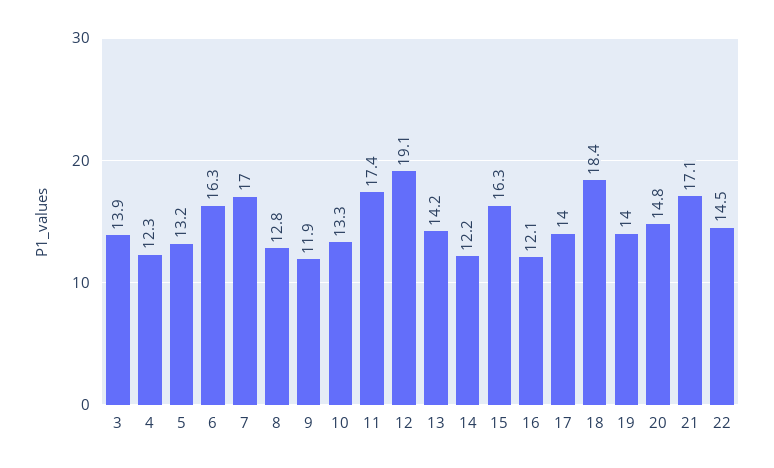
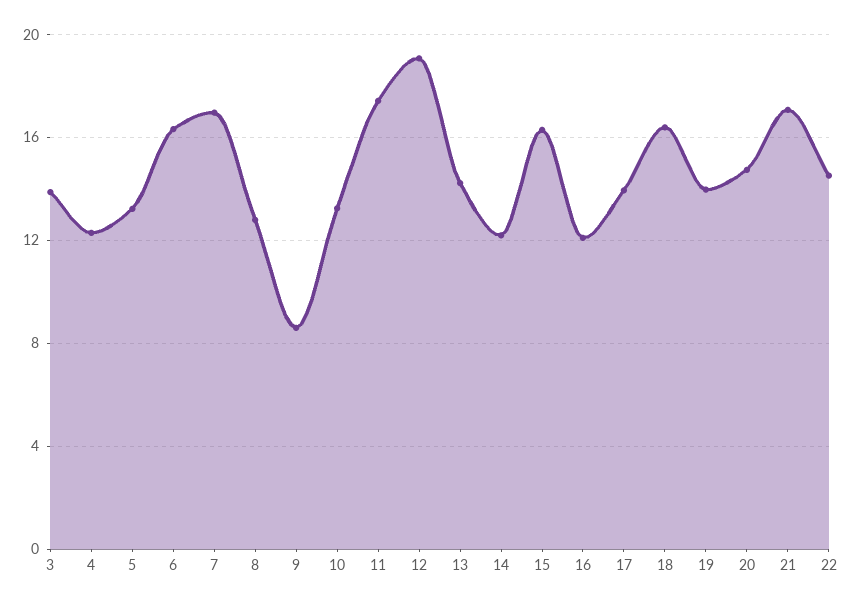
  {
    "3": 13.9,
    "4": 12.3,
    "5": 13.2,
    "6": 16.3,
    "7": 17,
    "8": 12.8,
-   "9": 11.9,
+   "9": 8.5,
    "10": 13.3,
    "11": 17.4,
    "12": 19.1,
    "13": 14.2,
    "14": 12.2,
    "15": 16.3,
    "16": 12.1,
    "17": 14,
-   "18": 18.4,
+   "18": 16.5,
    "19": 14,
    "20": 14.8,
    "21": 17.1,
    "22": 14.5
  }

